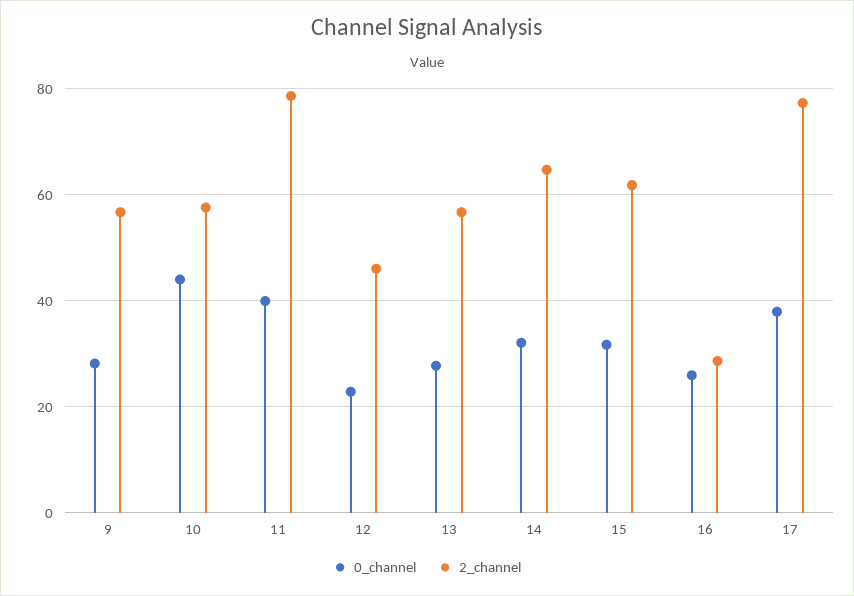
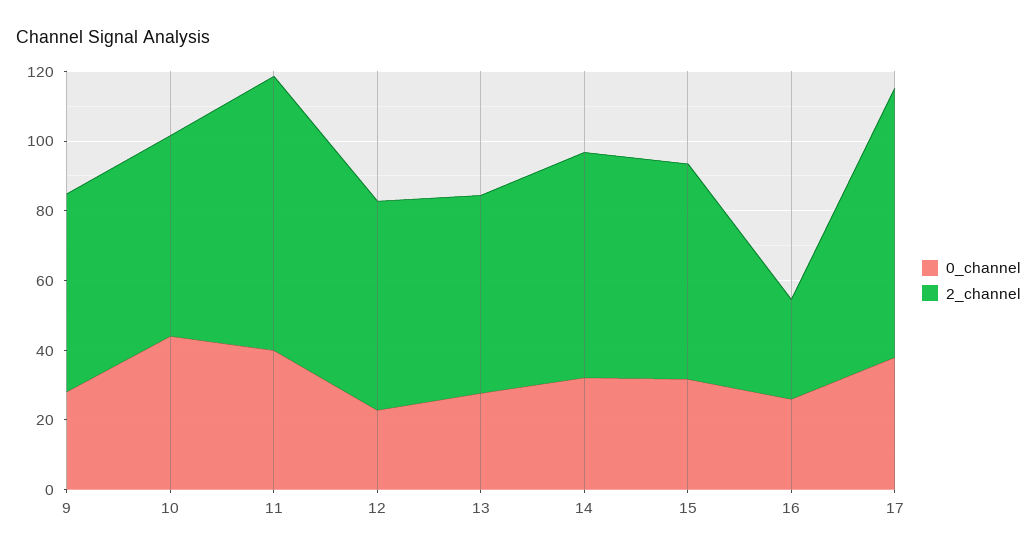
  {
    "0_channel": {
      "9": 28,
      "10": 44,
      "11": 40,
      "12": 22,
      "13": 28,
      "14": 32,
      "15": 32,
      "16": 26,
      "17": 38
    },
    "2_channel": {
      "9": 56,
      "10": 58,
      "11": 78,
-     "12": 46,
+     "12": 60,
      "13": 56,
      "14": 64,
      "15": 62,
      "16": 28,
      "17": 78
    }
  }

